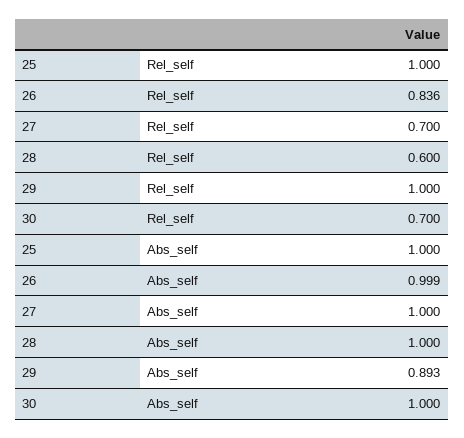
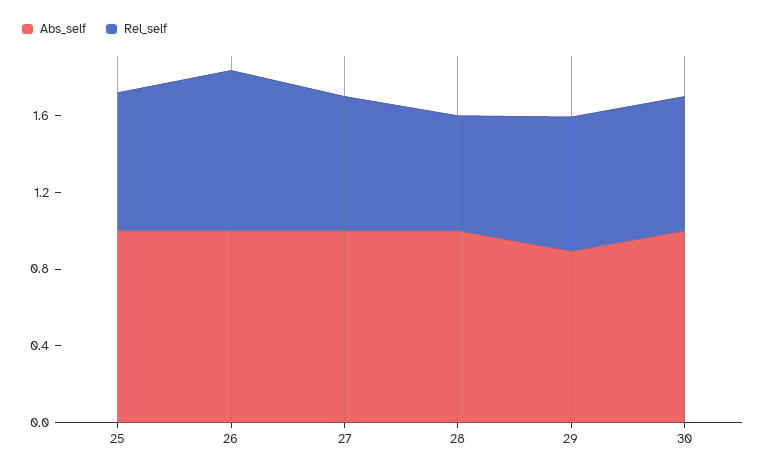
  {
    "Rel_self": {
-     "25": 1,
+     "25": 0.7,
      "26": 0.836,
      "27": 0.7,
      "28": 0.6,
-     "29": 1,
+     "29": 0.7,
      "30": 0.7
    },
    "Abs_self": {
      "25": 1,
      "26": 0.999,
      "27": 1,
      "28": 1,
      "29": 0.893,
      "30": 1
    }
  }

